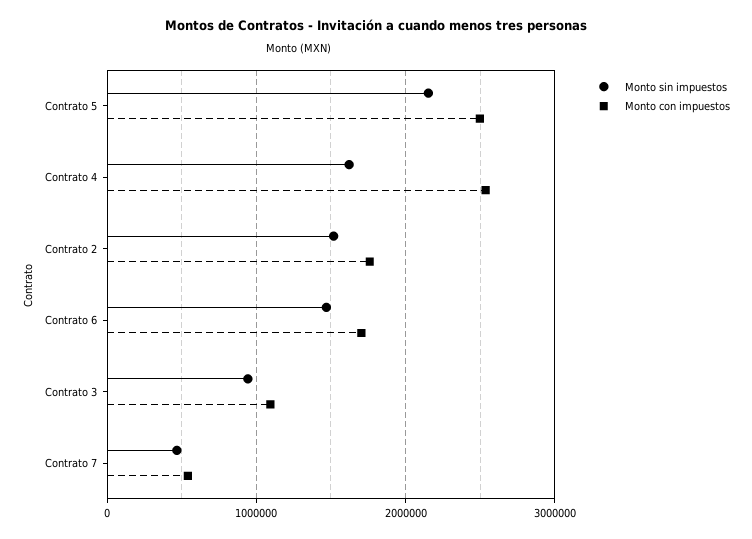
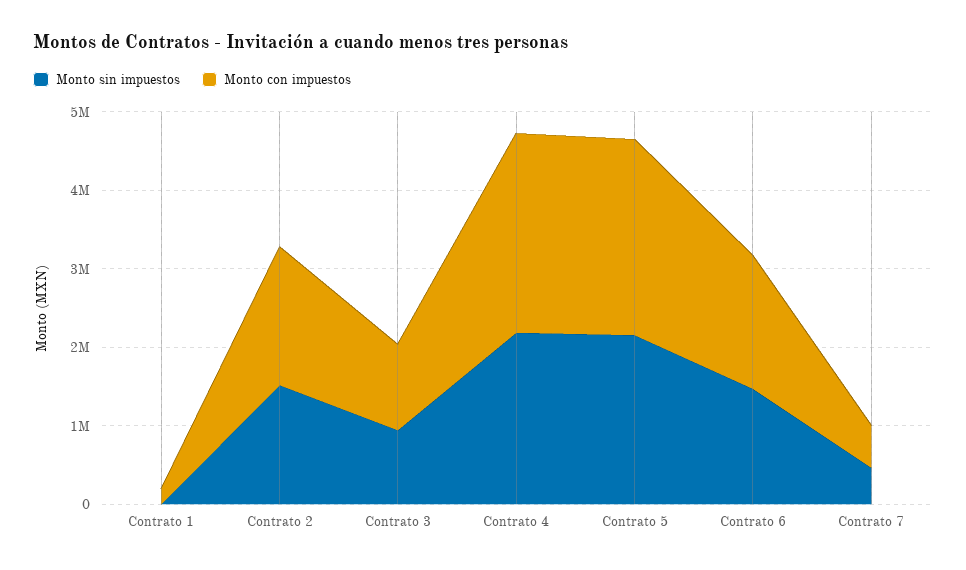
  {
    "Monto sin impuestos": {
      "Contrato 5": 2200000,
-     "Contrato 4": 1600000,
+     "Contrato 4": 2200000,
      "Contrato 2": 1500000,
      "Contrato 6": 1500000,
      "Contrato 3": 900000,
-     "Contrato 7": 500000
+     "Contrato 7": 500000,
+     "Contrato 1": 0
    },
    "Monto con impuestos": {
      "Contrato 5": 2500000,
      "Contrato 4": 2500000,
      "Contrato 2": 1800000,
      "Contrato 6": 1700000,
      "Contrato 3": 1100000,
-     "Contrato 7": 500000
+     "Contrato 7": 500000,
+     "Contrato 1": 200000
    }
  }

